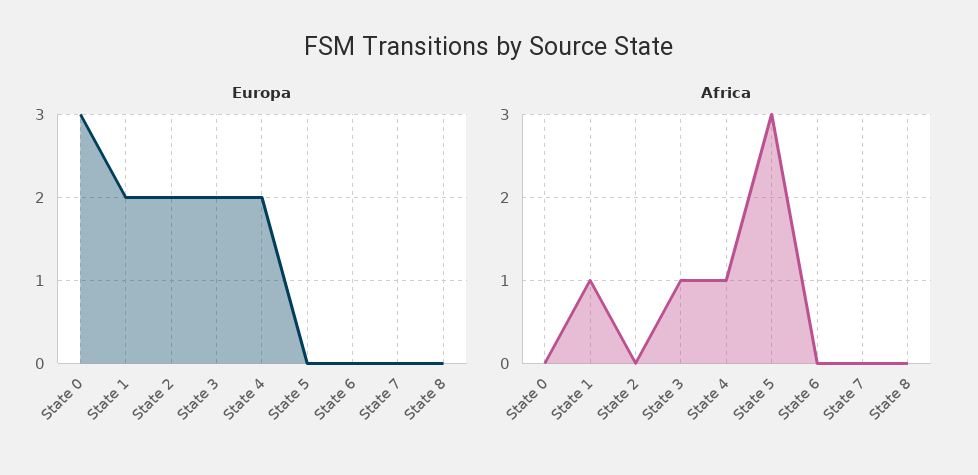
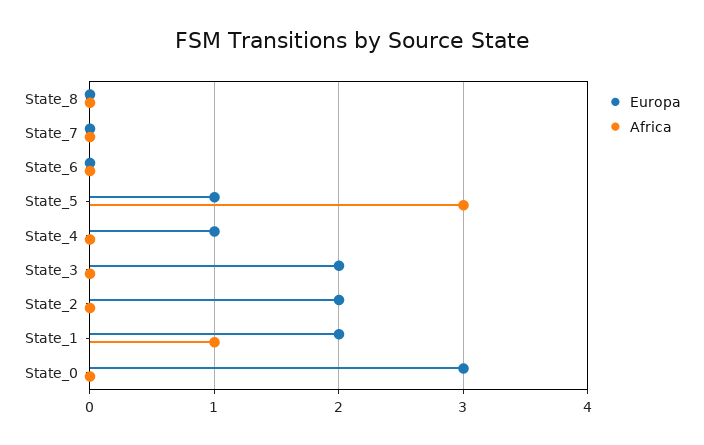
  {
    "Europa": {
      "State 0": 3,
      "State 1": 2,
      "State 2": 2,
      "State 3": 2,
-     "State 4": 2,
+     "State 4": 1,
-     "State 5": 0,
+     "State 5": 1,
      "State 6": 0,
      "State 7": 0,
      "State 8": 0
    },
    "Africa": {
      "State 0": 0,
      "State 1": 1,
      "State 2": 0,
-     "State 3": 1,
+     "State 3": 0,
-     "State 4": 1,
+     "State 4": 0,
      "State 5": 3,
      "State 6": 0,
      "State 7": 0,
      "State 8": 0
    }
  }

